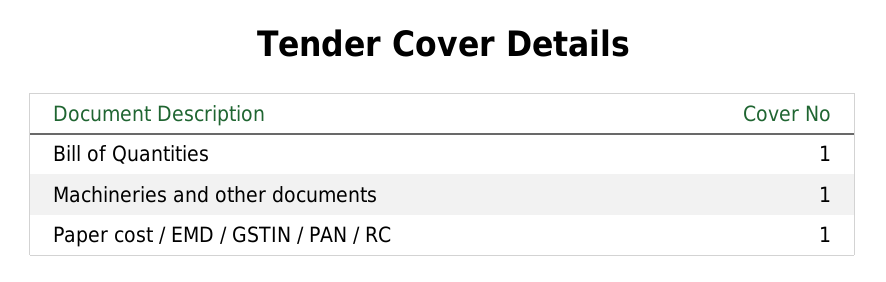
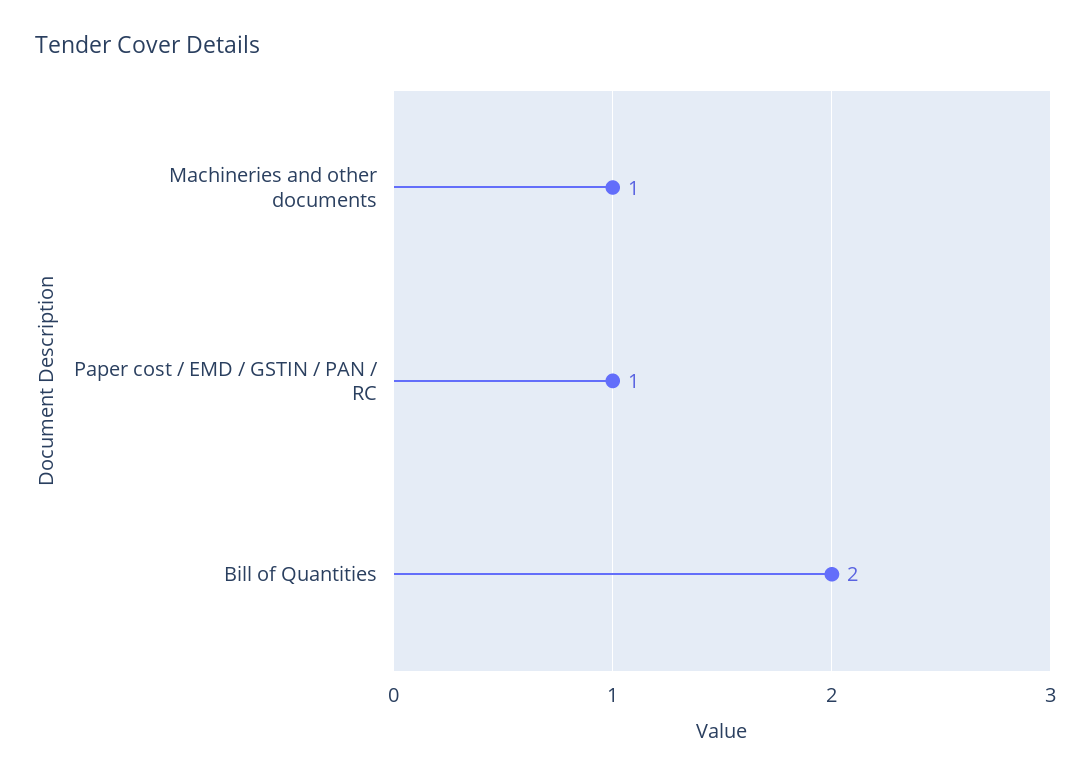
  {
-   "Bill of Quantities": 1,
+   "Bill of Quantities": 2,
    "Machineries and other documents": 1,
    "Paper cost / EMD / GSTIN / PAN / RC": 1
  }

